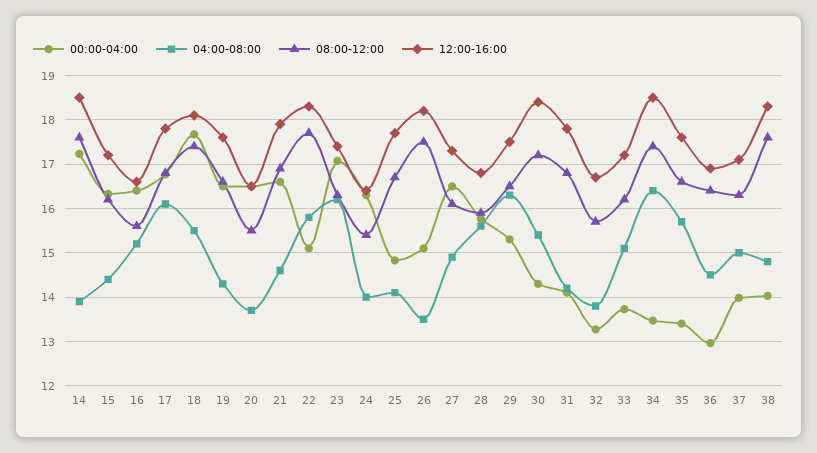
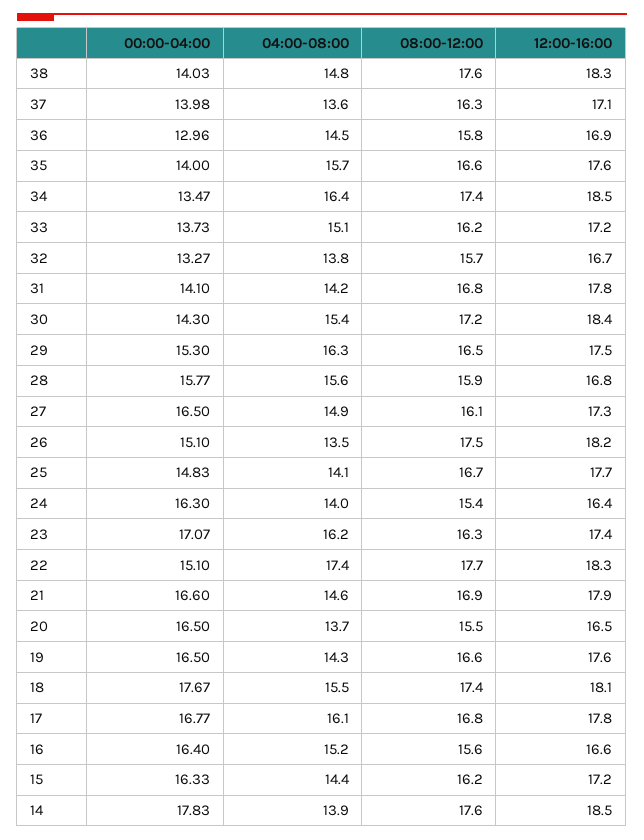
  {
    "00:00-04:00": {
-     "14": 17.2,
+     "14": 17.83,
      "15": 16.33,
      "16": 16.4,
      "17": 16.77,
      "18": 17.67,
      "19": 16.5,
      "20": 16.5,
      "21": 16.6,
      "22": 15.1,
      "23": 17.07,
      "24": 16.3,
      "25": 14.83,
      "26": 15.1,
      "27": 16.5,
      "28": 15.77,
      "29": 15.3,
      "30": 14.3,
      "31": 14.1,
      "32": 13.27,
      "33": 13.73,
      "34": 13.47,
-     "35": 13.4,
+     "35": 14,
      "36": 12.96,
      "37": 13.98,
      "38": 14.03
    },
    "04:00-08:00": {
      "14": 13.9,
      "15": 14.4,
      "16": 15.2,
      "17": 16.1,
      "18": 15.5,
      "19": 14.3,
      "20": 13.7,
      "21": 14.6,
-     "22": 15.8,
+     "22": 17.4,
      "23": 16.2,
      "24": 14,
      "25": 14.1,
      "26": 13.5,
      "27": 14.9,
      "28": 15.6,
      "29": 16.3,
      "30": 15.4,
      "31": 14.2,
      "32": 13.8,
      "33": 15.1,
      "34": 16.4,
      "35": 15.7,
      "36": 14.5,
-     "37": 15,
+     "37": 13.6,
      "38": 14.8
    },
    "08:00-12:00": {
      "14": 17.6,
      "15": 16.2,
      "16": 15.6,
      "17": 16.8,
      "18": 17.4,
      "19": 16.6,
      "20": 15.5,
      "21": 16.9,
      "22": 17.7,
      "23": 16.3,
      "24": 15.4,
      "25": 16.7,
      "26": 17.5,
      "27": 16.1,
      "28": 15.9,
      "29": 16.5,
      "30": 17.2,
      "31": 16.8,
      "32": 15.7,
      "33": 16.2,
      "34": 17.4,
      "35": 16.6,
-     "36": 16.4,
+     "36": 15.8,
      "37": 16.3,
      "38": 17.6
    },
    "12:00-16:00": {
      "14": 18.5,
      "15": 17.2,
      "16": 16.6,
      "17": 17.8,
      "18": 18.1,
      "19": 17.6,
      "20": 16.5,
      "21": 17.9,
      "22": 18.3,
      "23": 17.4,
      "24": 16.4,
      "25": 17.7,
      "26": 18.2,
      "27": 17.3,
      "28": 16.8,
      "29": 17.5,
      "30": 18.4,
      "31": 17.8,
      "32": 16.7,
      "33": 17.2,
      "34": 18.5,
      "35": 17.6,
      "36": 16.9,
      "37": 17.1,
      "38": 18.3
    }
  }

